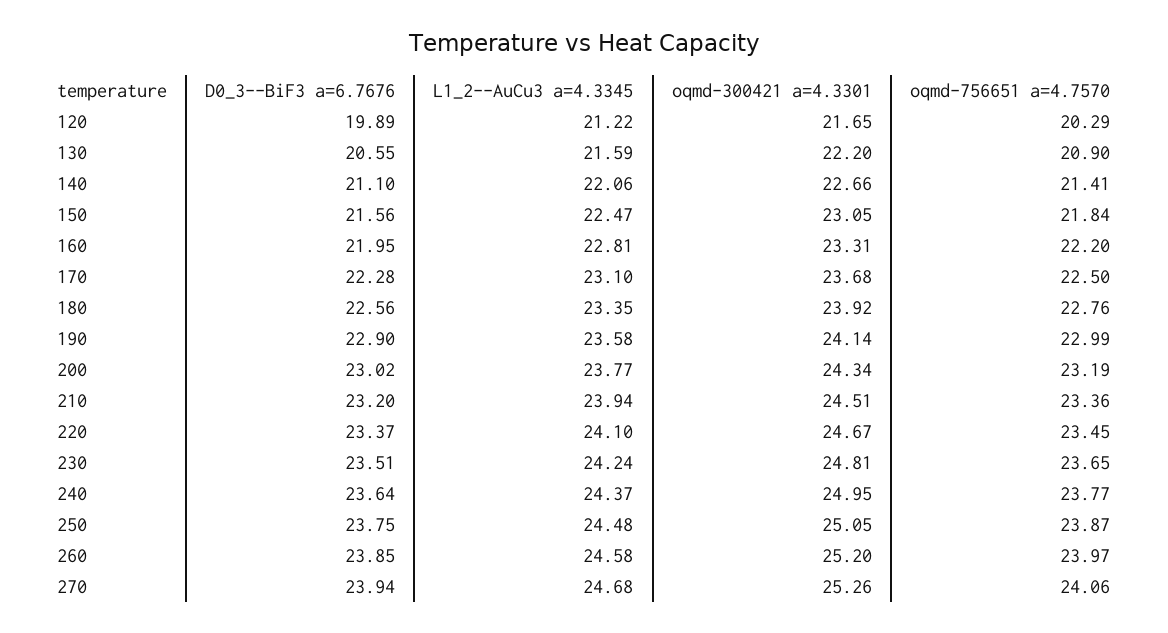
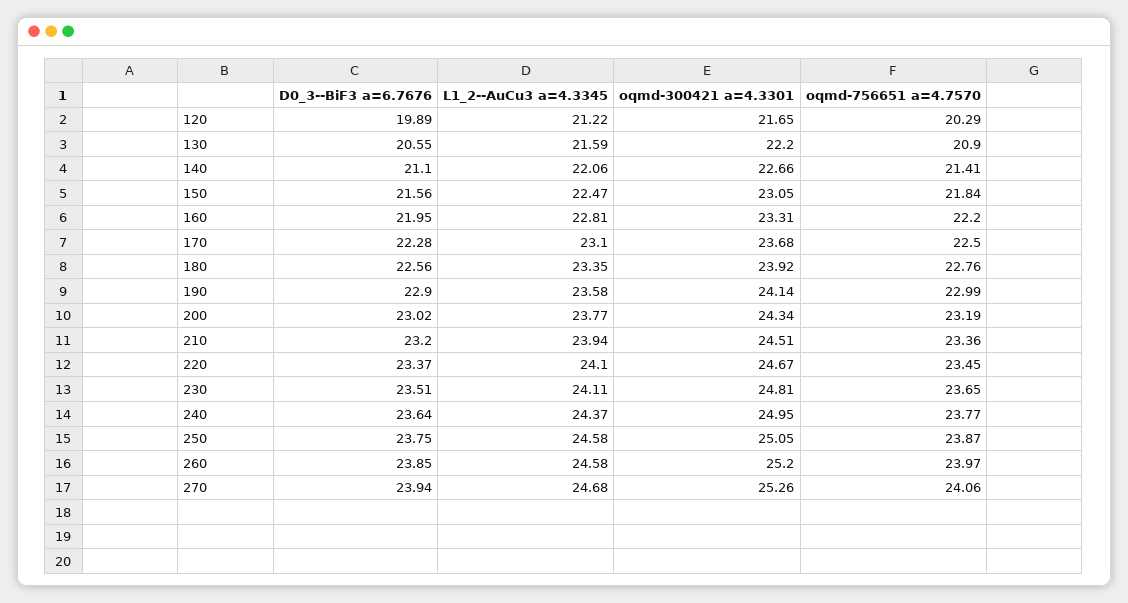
  {
    "D0_3--BiF3 a=6.7676": {
      "120": 19.89,
      "130": 20.55,
      "140": 21.1,
      "150": 21.56,
      "160": 21.95,
      "170": 22.28,
      "180": 22.56,
      "190": 22.9,
      "200": 23.02,
      "210": 23.2,
      "220": 23.37,
      "230": 23.51,
      "240": 23.64,
      "250": 23.75,
      "260": 23.85,
      "270": 23.94
    },
    "L1_2--AuCu3 a=4.3345": {
      "120": 21.22,
      "130": 21.59,
      "140": 22.06,
      "150": 22.47,
      "160": 22.81,
      "170": 23.1,
      "180": 23.35,
      "190": 23.58,
      "200": 23.77,
      "210": 23.94,
      "220": 24.1,
-     "230": 24.24,
+     "230": 24.11,
      "240": 24.37,
-     "250": 24.48,
+     "250": 24.58,
      "260": 24.58,
      "270": 24.68
    },
    "oqmd-300421 a=4.3301": {
      "120": 21.65,
      "130": 22.2,
      "140": 22.66,
      "150": 23.05,
      "160": 23.31,
      "170": 23.68,
      "180": 23.92,
      "190": 24.14,
      "200": 24.34,
      "210": 24.51,
      "220": 24.67,
      "230": 24.81,
      "240": 24.95,
      "250": 25.05,
      "260": 25.2,
      "270": 25.26
    },
    "oqmd-756651 a=4.7570": {
      "120": 20.29,
      "130": 20.9,
      "140": 21.41,
      "150": 21.84,
      "160": 22.2,
      "170": 22.5,
      "180": 22.76,
      "190": 22.99,
      "200": 23.19,
      "210": 23.36,
      "220": 23.45,
      "230": 23.65,
      "240": 23.77,
      "250": 23.87,
      "260": 23.97,
      "270": 24.06
    }
  }

